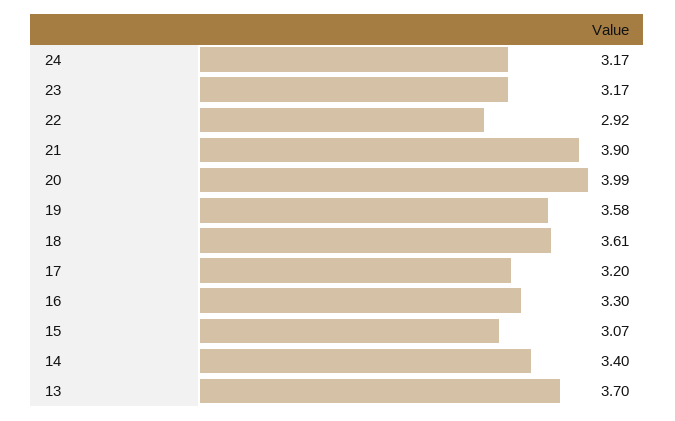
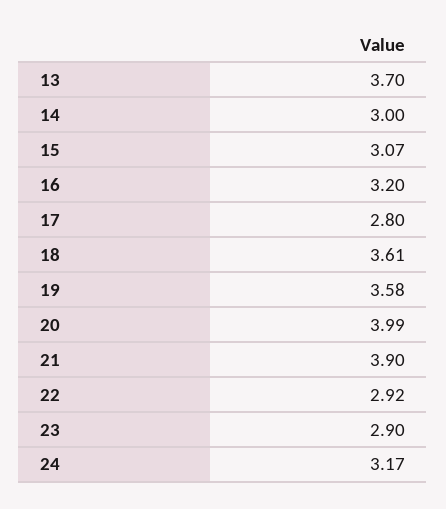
  {
    "24": 3.17,
-   "23": 3.17,
+   "23": 2.9,
    "22": 2.92,
    "21": 3.9,
    "20": 3.99,
    "19": 3.58,
    "18": 3.61,
-   "17": 3.2,
+   "17": 2.8,
-   "16": 3.3,
+   "16": 3.2,
    "15": 3.07,
-   "14": 3.4,
+   "14": 3,
    "13": 3.7
  }

